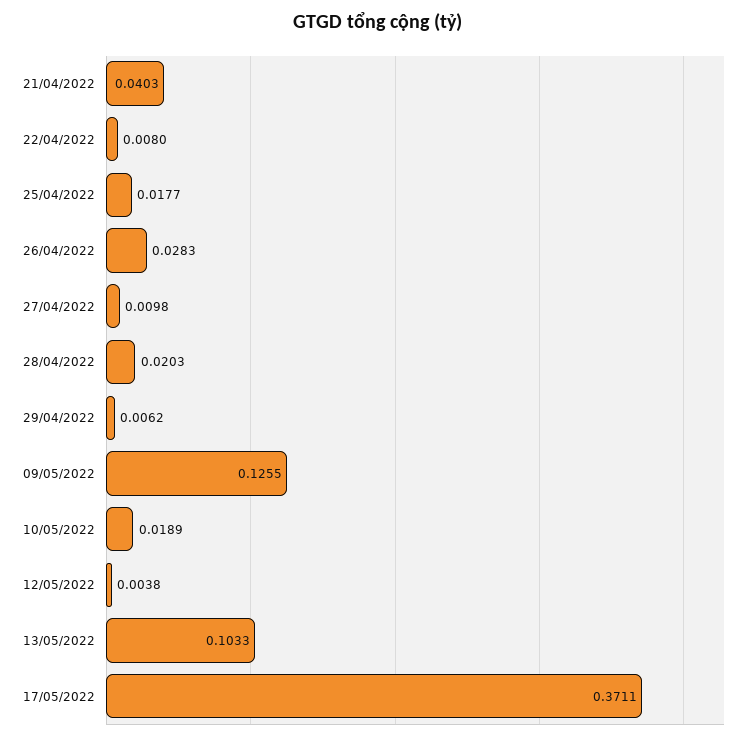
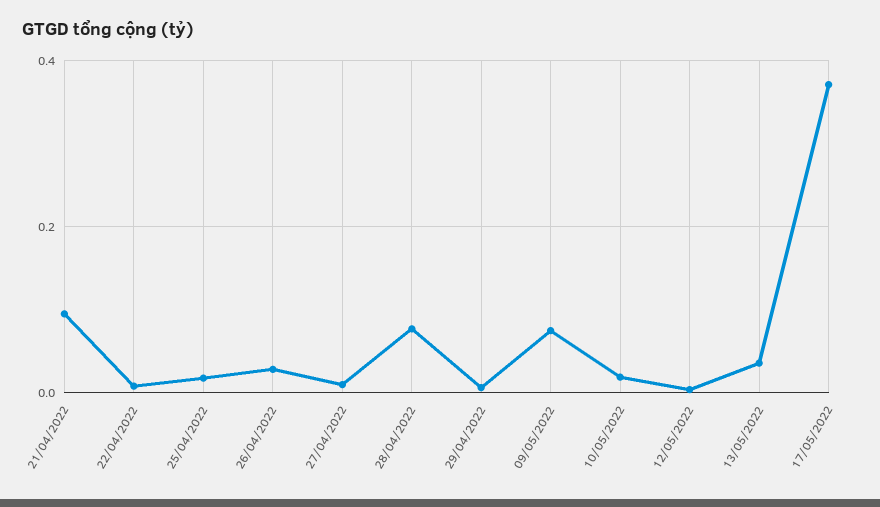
  {
-   "21/04/2022": 0.0403,
+   "21/04/2022": 0.1,
    "22/04/2022": 0.008,
    "25/04/2022": 0.0177,
    "26/04/2022": 0.0283,
    "27/04/2022": 0.0098,
-   "28/04/2022": 0.0203,
+   "28/04/2022": 0.08,
    "29/04/2022": 0.0062,
-   "09/05/2022": 0.1255,
+   "09/05/2022": 0.08,
    "10/05/2022": 0.0189,
    "12/05/2022": 0.0038,
-   "13/05/2022": 0.1033,
+   "13/05/2022": 0.04,
    "17/05/2022": 0.3711
  }

